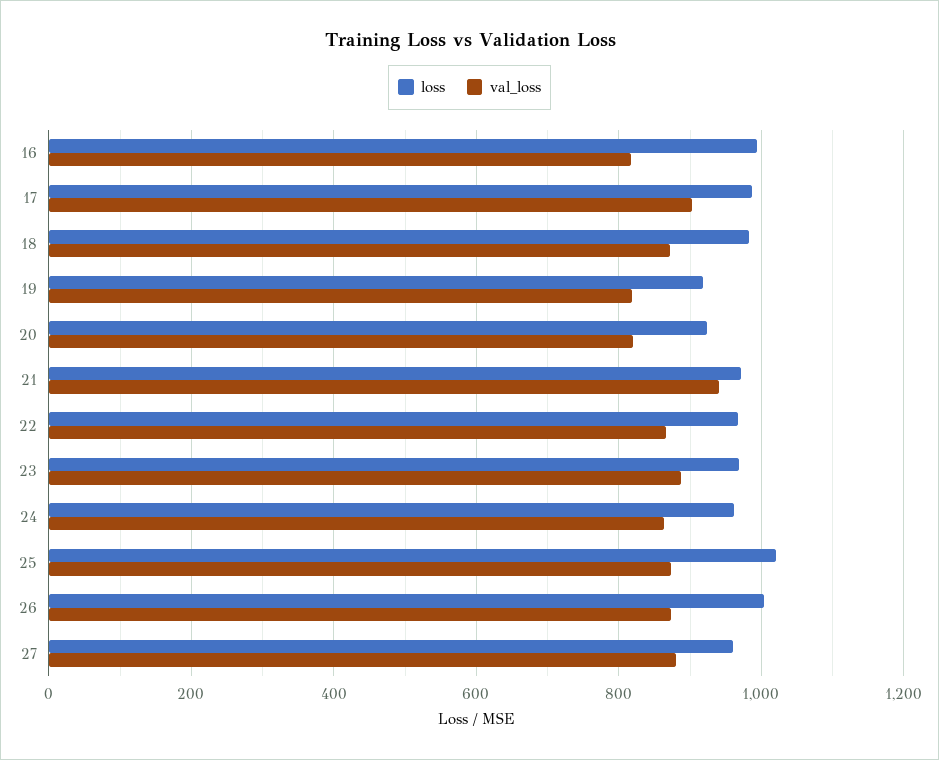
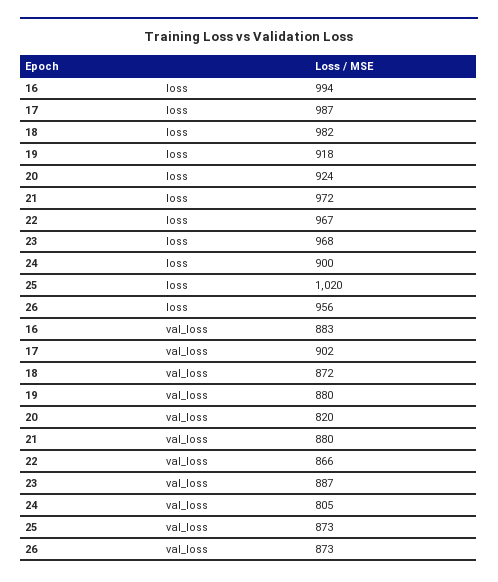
  {
    "loss": {
      "16": 994,
      "17": 987,
      "18": 982,
      "19": 918,
      "20": 924,
      "21": 972,
      "22": 967,
      "23": 968,
-     "24": 960,
+     "24": 900,
      "25": 1020,
-     "26": 1000,
+     "26": 956
-     "27": 960
    },
    "val_loss": {
-     "16": 820,
+     "16": 883,
      "17": 902,
      "18": 872,
-     "19": 820,
+     "19": 880,
      "20": 820,
-     "21": 940,
+     "21": 880,
      "22": 866,
      "23": 887,
-     "24": 860,
+     "24": 805,
      "25": 873,
-     "26": 873,
+     "26": 873
-     "27": 880
    }
  }

